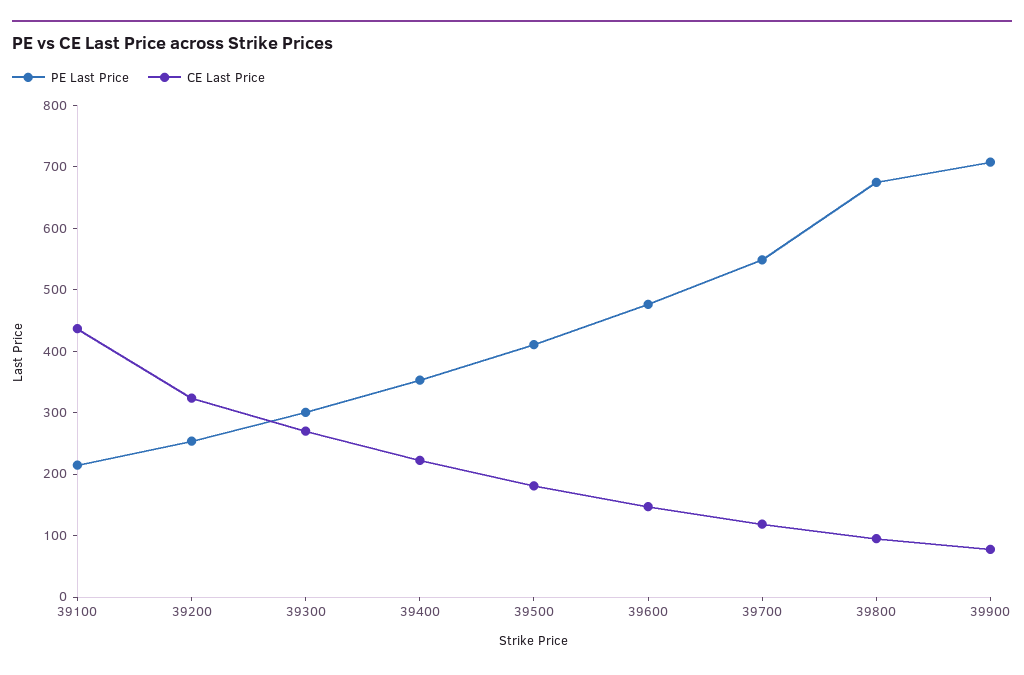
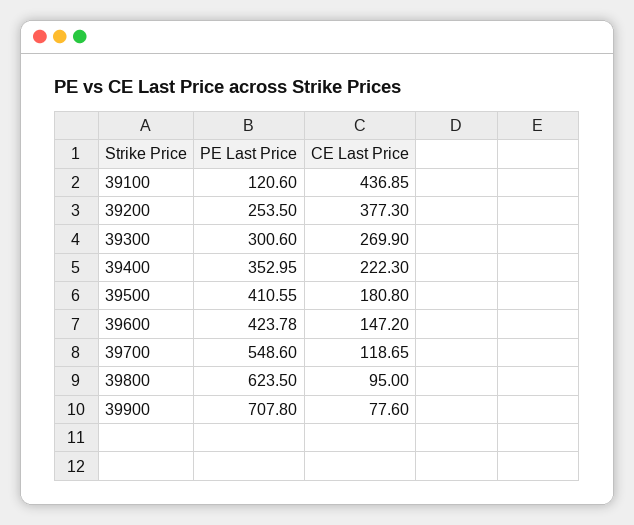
  {
    "PE Last Price": {
-     "39100": 220,
+     "39100": 120.6,
      "39200": 253.5,
      "39300": 300.6,
      "39400": 352.95,
      "39500": 410.55,
-     "39600": 480,
+     "39600": 423.78,
      "39700": 548.6,
-     "39800": 680,
+     "39800": 623.5,
      "39900": 707.8
    },
    "CE Last Price": {
      "39100": 436.85,
-     "39200": 320,
+     "39200": 377.3,
      "39300": 269.9,
      "39400": 222.3,
      "39500": 180.8,
      "39600": 147.2,
      "39700": 118.65,
      "39800": 95,
      "39900": 77.6
    }
  }

